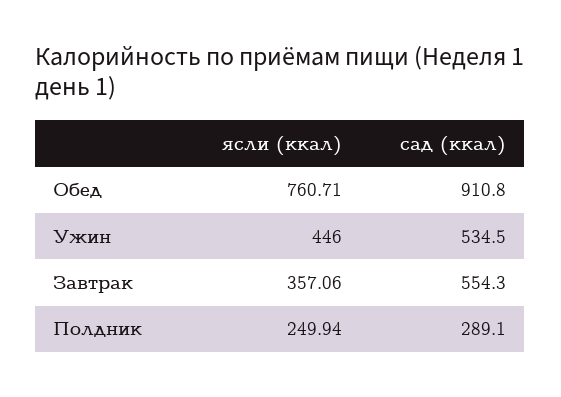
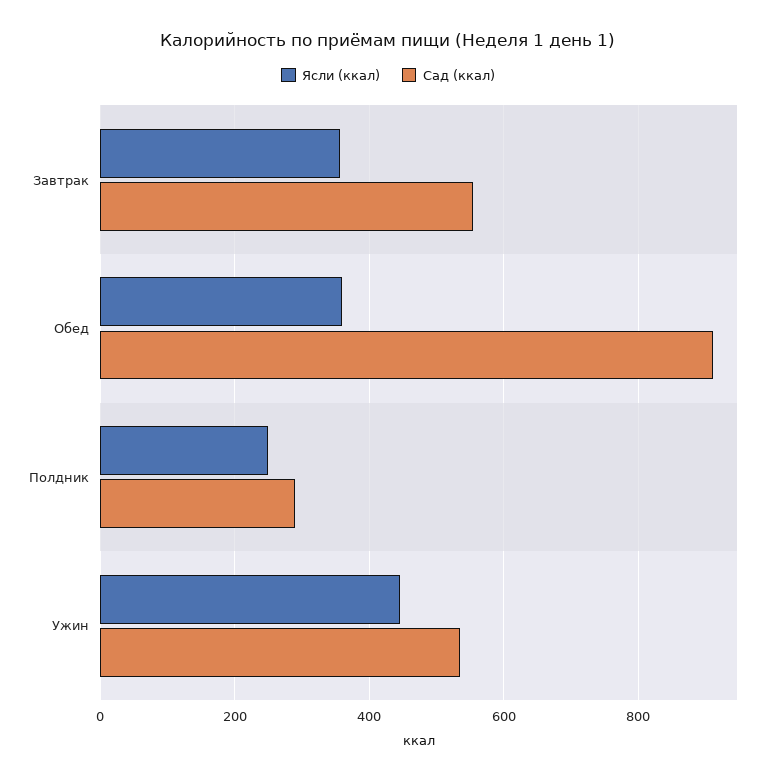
  {
    "ясли (ккал)": {
-     "Обед": 760.71,
+     "Обед": 360,
      "Ужин": 446,
      "Завтрак": 357.06,
      "Полдник": 249.94
    },
    "сад (ккал)": {
      "Обед": 910.8,
      "Ужин": 534.5,
      "Завтрак": 554.3,
      "Полдник": 289.1
    }
  }

